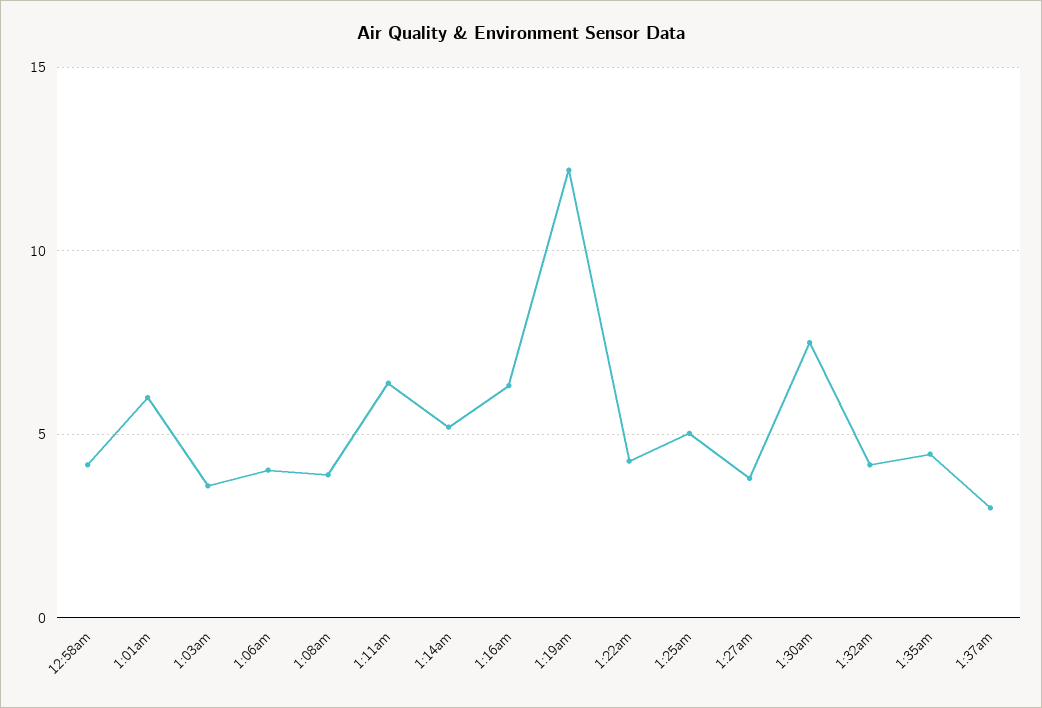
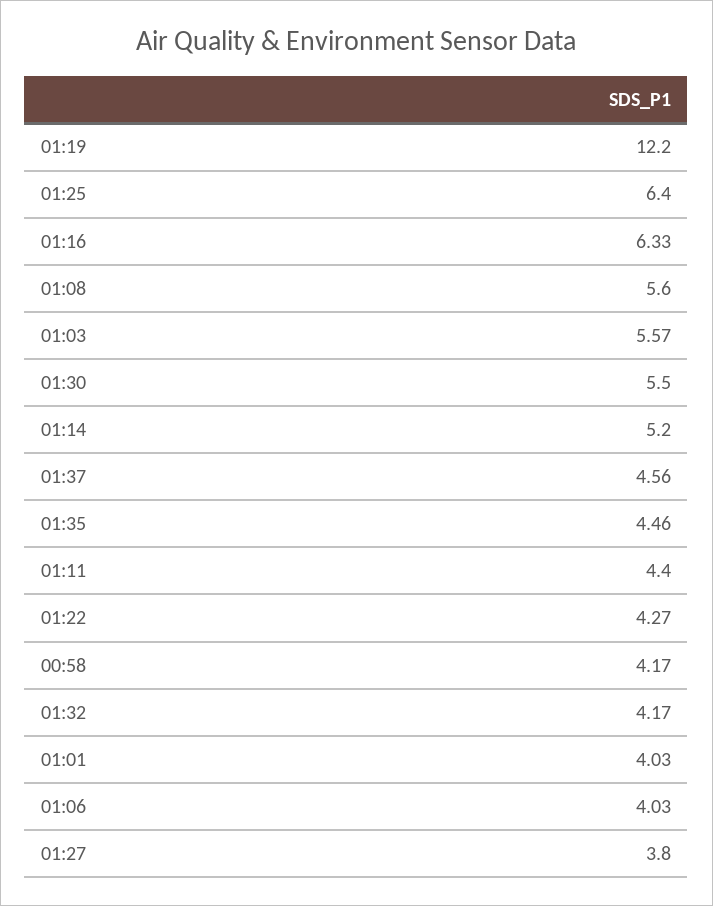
  {
    "12:58am": 4.17,
-   "1:01am": 6,
+   "1:01am": 4.03,
-   "1:03am": 3.5,
+   "1:03am": 5.57,
    "1:06am": 4.03,
-   "1:08am": 4,
+   "1:08am": 5.6,
-   "1:11am": 6.5,
+   "1:11am": 4.4,
    "1:14am": 5.2,
    "1:16am": 6.33,
    "1:19am": 12.2,
    "1:22am": 4.27,
-   "1:25am": 5,
+   "1:25am": 6.4,
    "1:27am": 3.8,
-   "1:30am": 7.5,
+   "1:30am": 5.5,
    "1:32am": 4.17,
    "1:35am": 4.46,
-   "1:37am": 3
+   "1:37am": 4.56
  }

